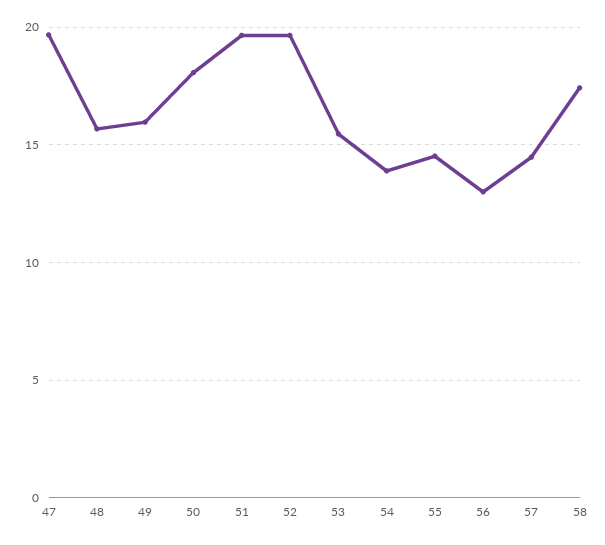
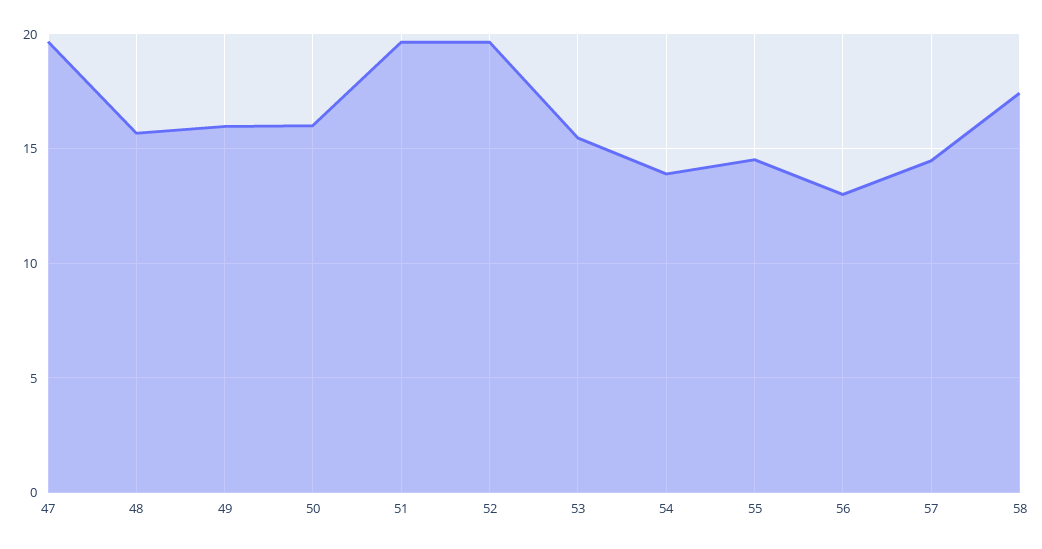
  {
    "47": 19.5,
    "48": 15.5,
    "49": 16,
-   "50": 18,
+   "50": 16,
    "51": 19.5,
    "52": 19.5,
    "53": 15.5,
    "54": 14,
    "55": 14.5,
    "56": 13,
    "57": 14.5,
    "58": 17.5
  }

